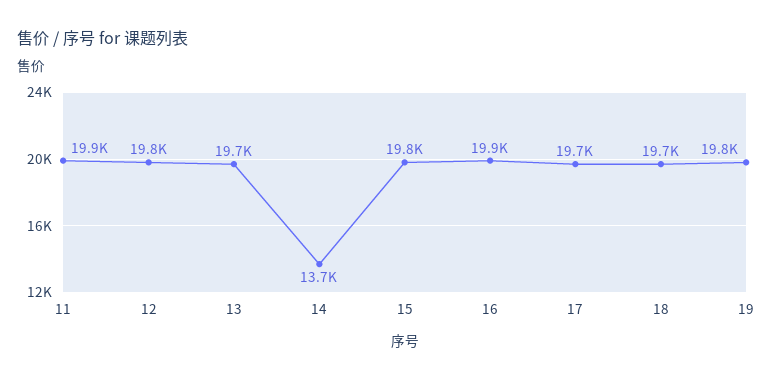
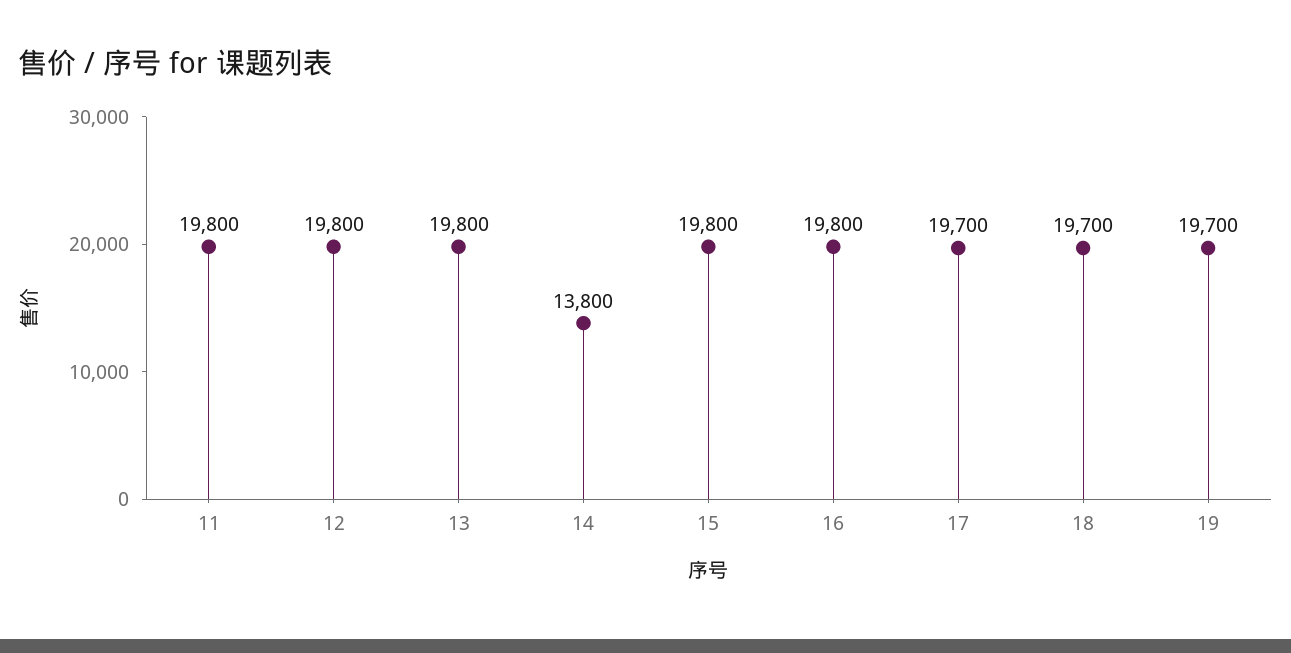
  {
-   "11": 19900,
+   "11": 19800,
    "12": 19800,
-   "13": 19700,
+   "13": 19800,
-   "14": 13700,
+   "14": 13800,
    "15": 19800,
-   "16": 19900,
+   "16": 19800,
    "17": 19700,
    "18": 19700,
-   "19": 19800
+   "19": 19700
  }

